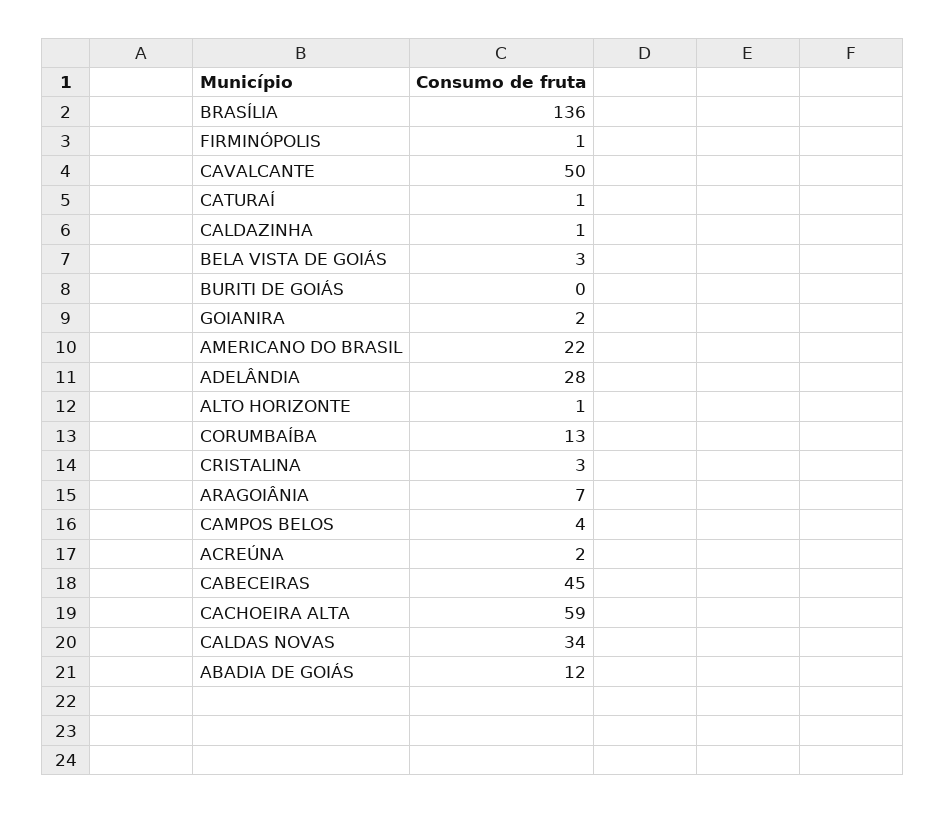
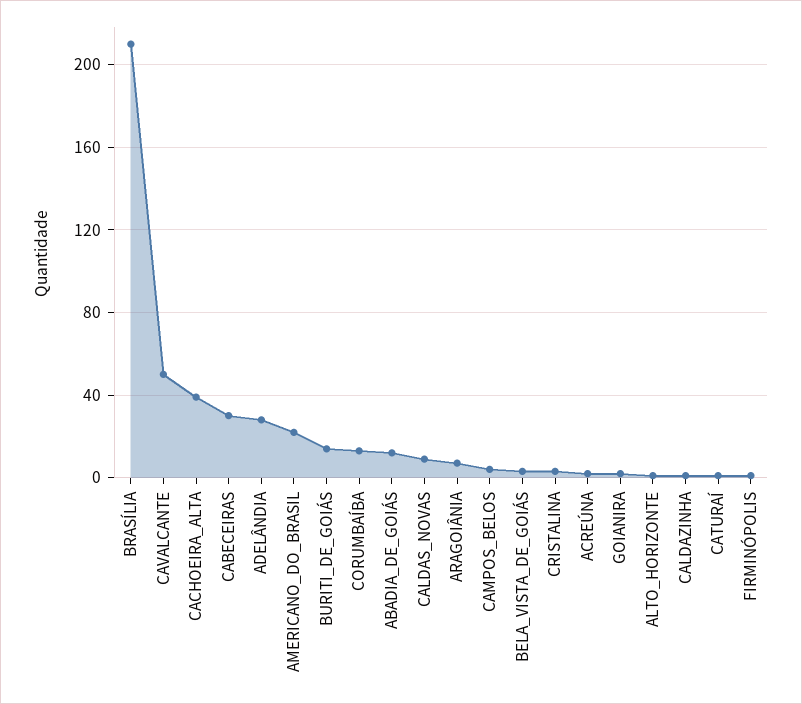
  {
-   "BRASÍLIA": 136,
+   "BRASÍLIA": 210,
    "FIRMINÓPOLIS": 1,
    "CAVALCANTE": 50,
    "CATURAÍ": 1,
    "CALDAZINHA": 1,
    "BELA VISTA DE GOIÁS": 3,
-   "BURITI DE GOIÁS": 0,
+   "BURITI DE GOIÁS": 15,
    "GOIANIRA": 2,
    "AMERICANO DO BRASIL": 22,
    "ADELÂNDIA": 28,
    "ALTO HORIZONTE": 1,
    "CORUMBAÍBA": 13,
    "CRISTALINA": 3,
    "ARAGOIÂNIA": 7,
    "CAMPOS BELOS": 4,
    "ACREÚNA": 2,
-   "CABECEIRAS": 45,
+   "CABECEIRAS": 30,
-   "CACHOEIRA ALTA": 59,
+   "CACHOEIRA ALTA": 40,
-   "CALDAS NOVAS": 34,
+   "CALDAS NOVAS": 10,
    "ABADIA DE GOIÁS": 12
  }

